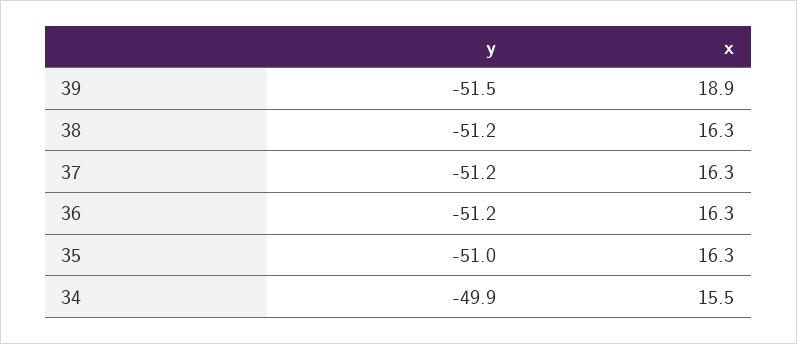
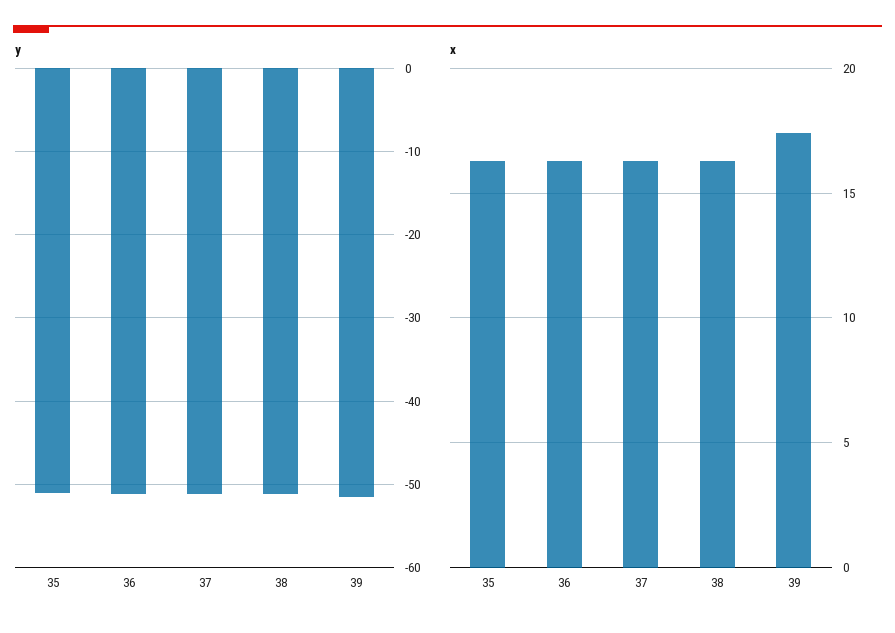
  {
    "y": {
      "39": -51.5,
      "38": -51.2,
      "37": -51.2,
      "36": -51.2,
-     "35": -51,
+     "35": -51
-     "34": -49.9
    },
    "x": {
-     "39": 18.9,
+     "39": 17.5,
      "38": 16.3,
      "37": 16.3,
      "36": 16.3,
-     "35": 16.3,
+     "35": 16.3
-     "34": 15.5
    }
  }

